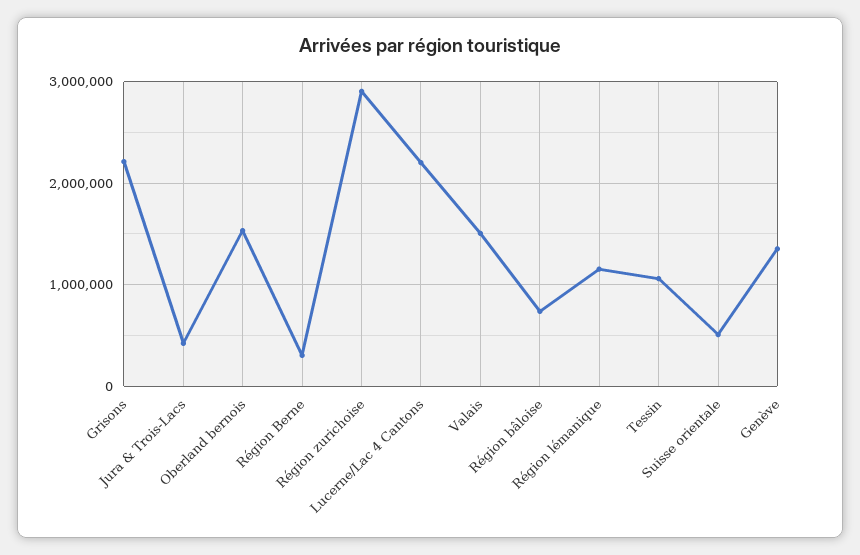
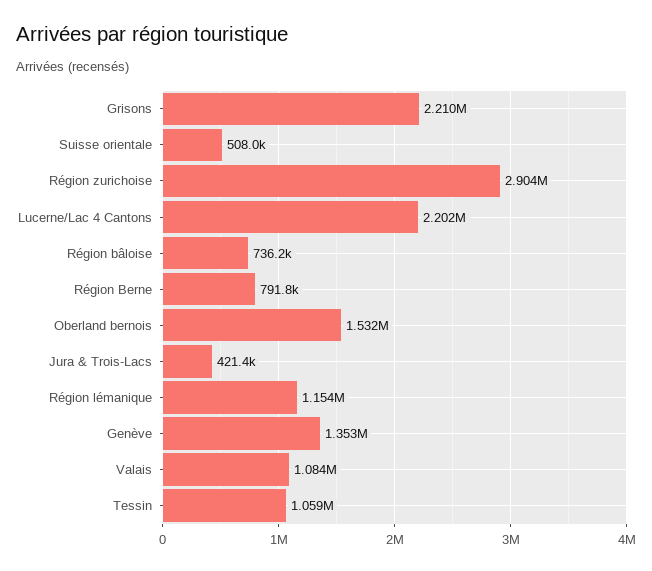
  {
    "Grisons": 2210000,
    "Jura & Trois-Lacs": 421400,
    "Oberland bernois": 1532000,
-   "Région Berne": 300000,
+   "Région Berne": 791800,
    "Région zurichoise": 2904000,
    "Lucerne/Lac 4 Cantons": 2202000,
-   "Valais": 1500000,
+   "Valais": 1084000,
    "Région bâloise": 736200,
    "Région lémanique": 1154000,
    "Tessin": 1059000,
    "Suisse orientale": 508000,
    "Genève": 1353000
  }

